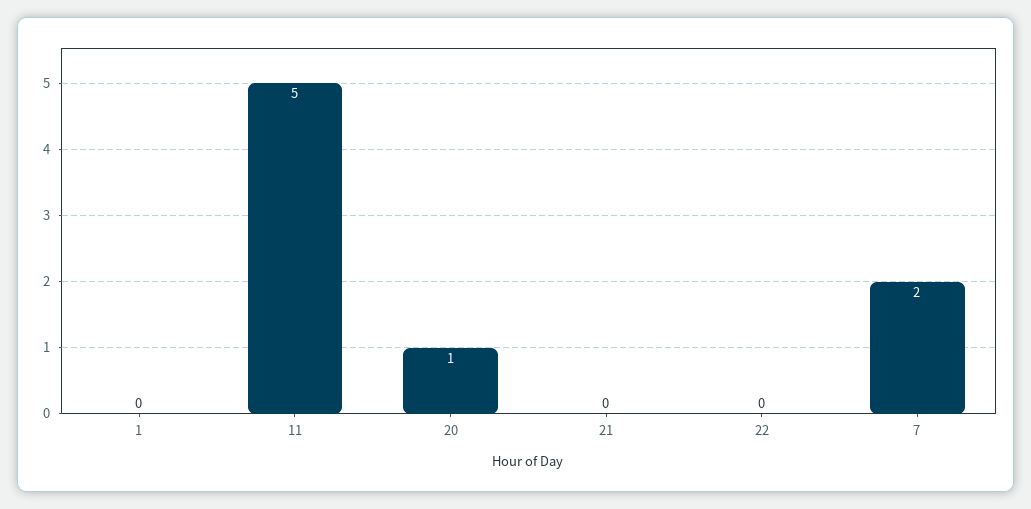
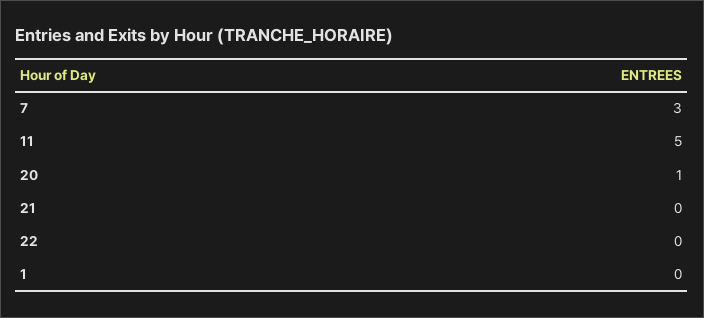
  {
    "1": 0,
    "11": 5,
    "20": 1,
    "21": 0,
    "22": 0,
-   "7": 2
+   "7": 3
  }

